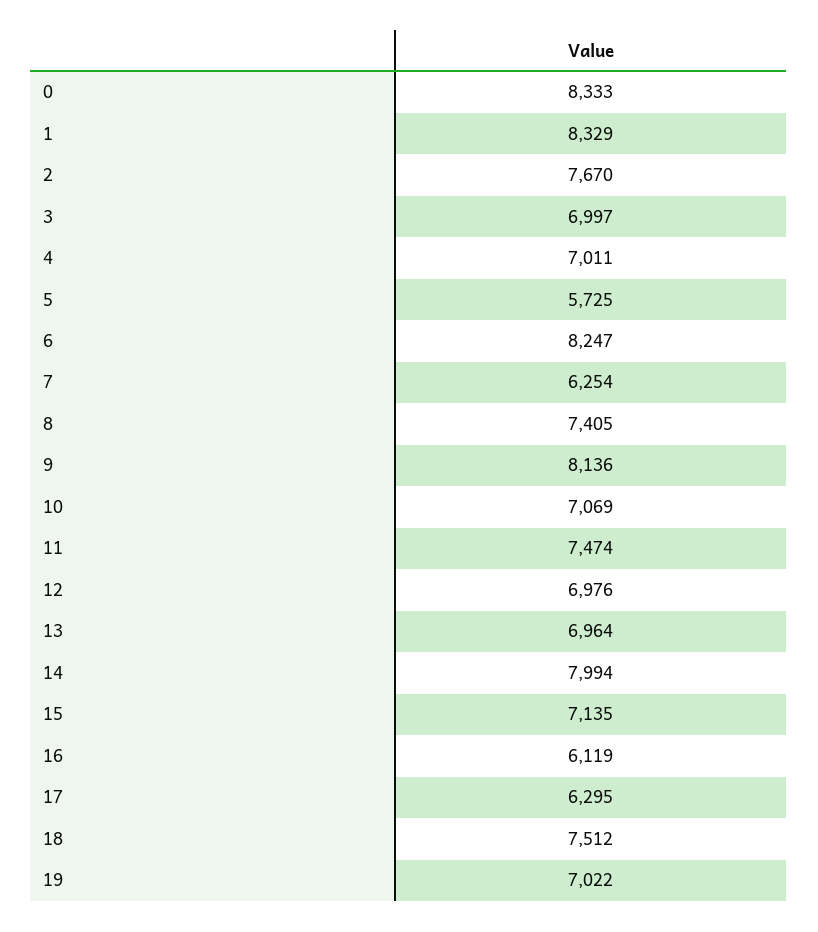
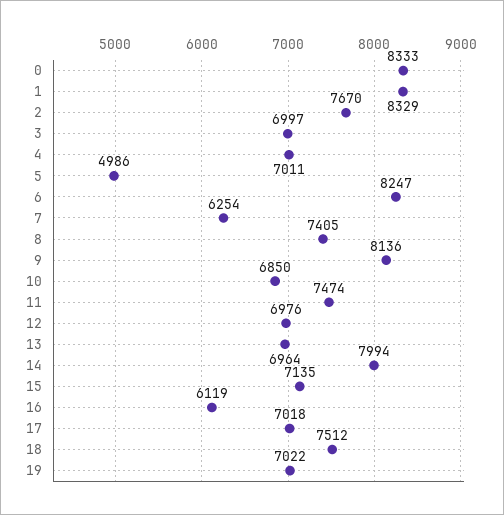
  {
    "0": 8333,
    "1": 8329,
    "2": 7670,
    "3": 6997,
    "4": 7011,
-   "5": 5725,
+   "5": 4986,
    "6": 8247,
    "7": 6254,
    "8": 7405,
    "9": 8136,
-   "10": 7069,
+   "10": 6850,
    "11": 7474,
    "12": 6976,
    "13": 6964,
    "14": 7994,
    "15": 7135,
    "16": 6119,
-   "17": 6295,
+   "17": 7018,
    "18": 7512,
    "19": 7022
  }

